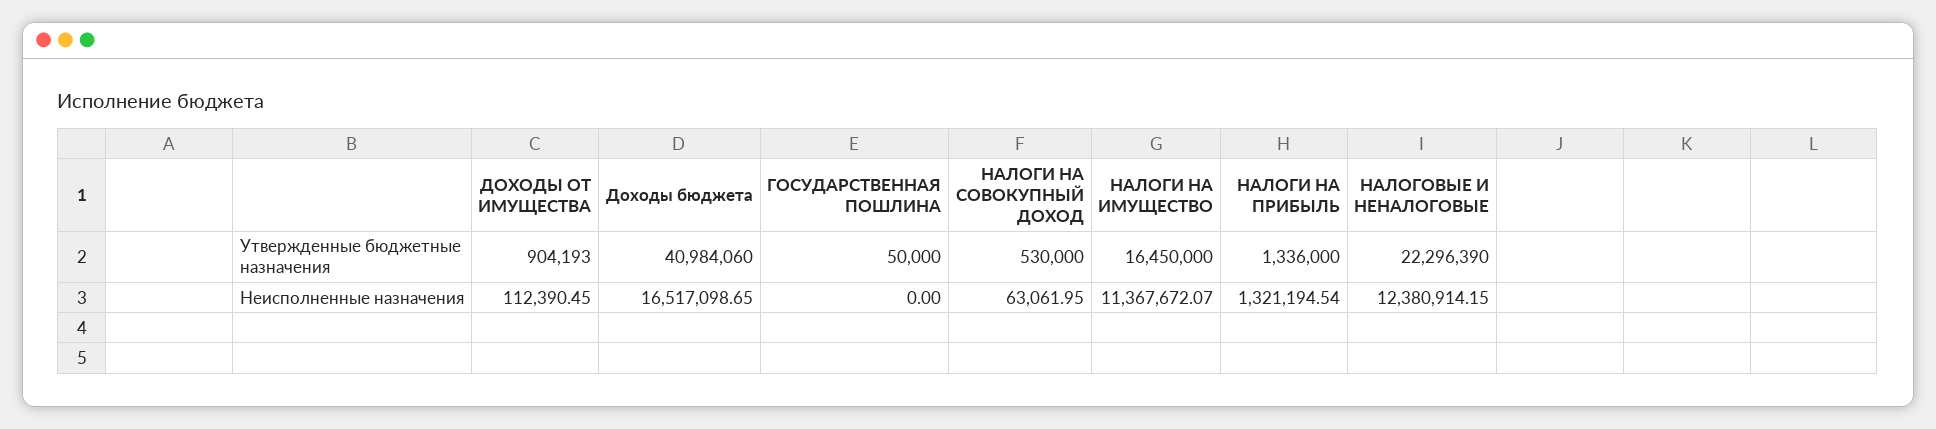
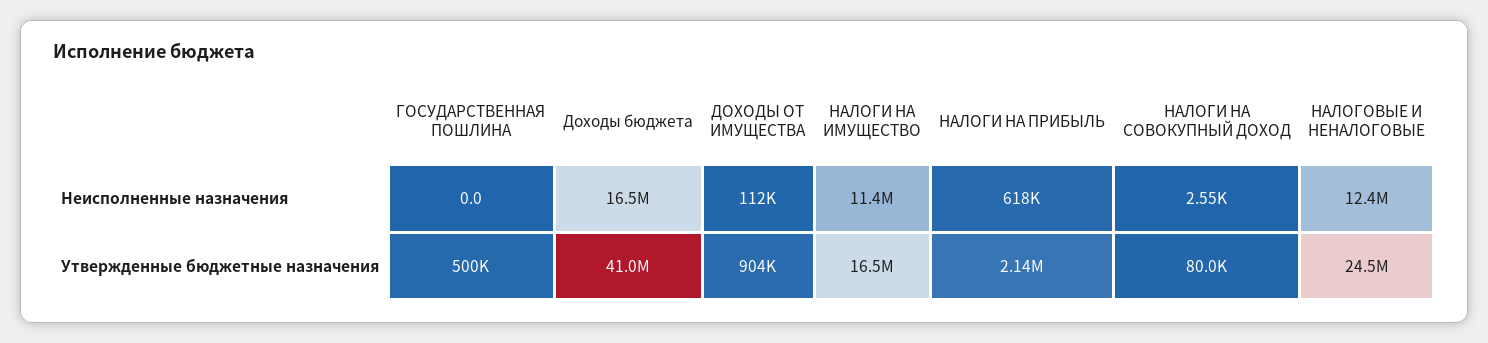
  {
    "ДОХОДЫ ОТ ИМУЩЕСТВА": {
      "Утвержденные бюджетные назначения": 904193,
      "Неисполненные назначения": 112390.45
    },
    "Доходы бюджета": {
      "Утвержденные бюджетные назначения": 40984060,
      "Неисполненные назначения": 16517098.65
    },
    "ГОСУДАРСТВЕННАЯ ПОШЛИНА": {
-     "Утвержденные бюджетные назначения": 50000,
+     "Утвержденные бюджетные назначения": 500000,
      "Неисполненные назначения": 0
    },
    "НАЛОГИ НА СОВОКУПНЫЙ ДОХОД": {
-     "Утвержденные бюджетные назначения": 530000,
+     "Утвержденные бюджетные назначения": 80000,
-     "Неисполненные назначения": 63061.95
+     "Неисполненные назначения": 2550
    },
    "НАЛОГИ НА ИМУЩЕСТВО": {
      "Утвержденные бюджетные назначения": 16450000,
      "Неисполненные назначения": 11367672.07
    },
    "НАЛОГИ НА ПРИБЫЛЬ": {
-     "Утвержденные бюджетные назначения": 1336000,
+     "Утвержденные бюджетные назначения": 2140000,
-     "Неисполненные назначения": 1321194.54
+     "Неисполненные назначения": 618000
    },
    "НАЛОГОВЫЕ И НЕНАЛОГОВЫЕ": {
-     "Утвержденные бюджетные назначения": 22296390,
+     "Утвержденные бюджетные назначения": 24500000,
      "Неисполненные назначения": 12380914.15
    }
  }

